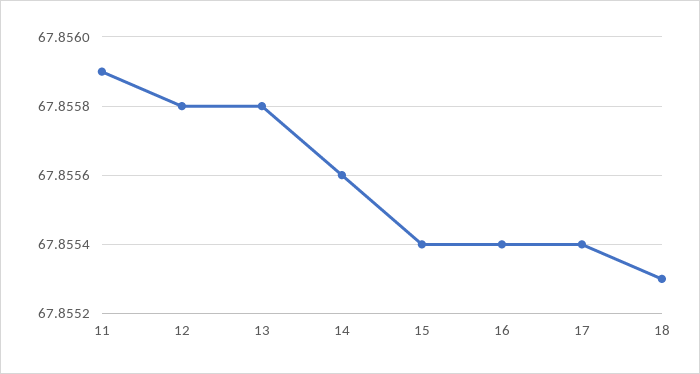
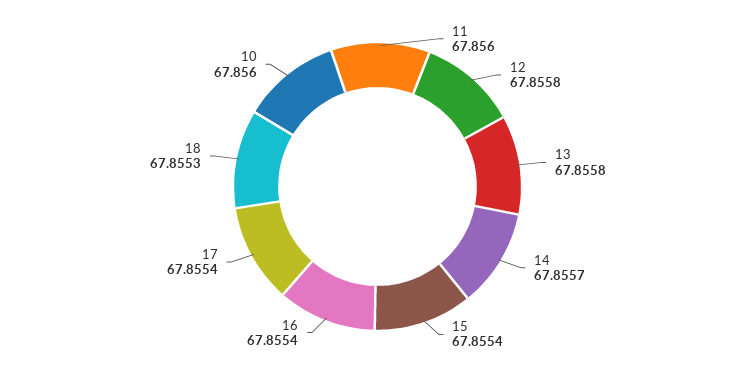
  {
-   "11": 67.8559,
+   "11": 67.856,
    "12": 67.8558,
    "13": 67.8558,
-   "14": 67.8556,
+   "14": 67.8557,
    "15": 67.8554,
    "16": 67.8554,
    "17": 67.8554,
-   "18": 67.8553
+   "18": 67.8553,
+   "10": 67.856
  }

